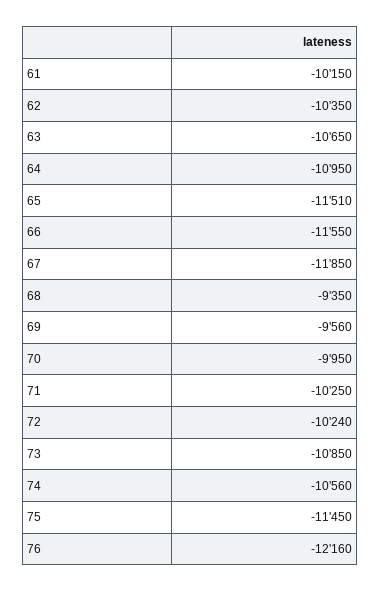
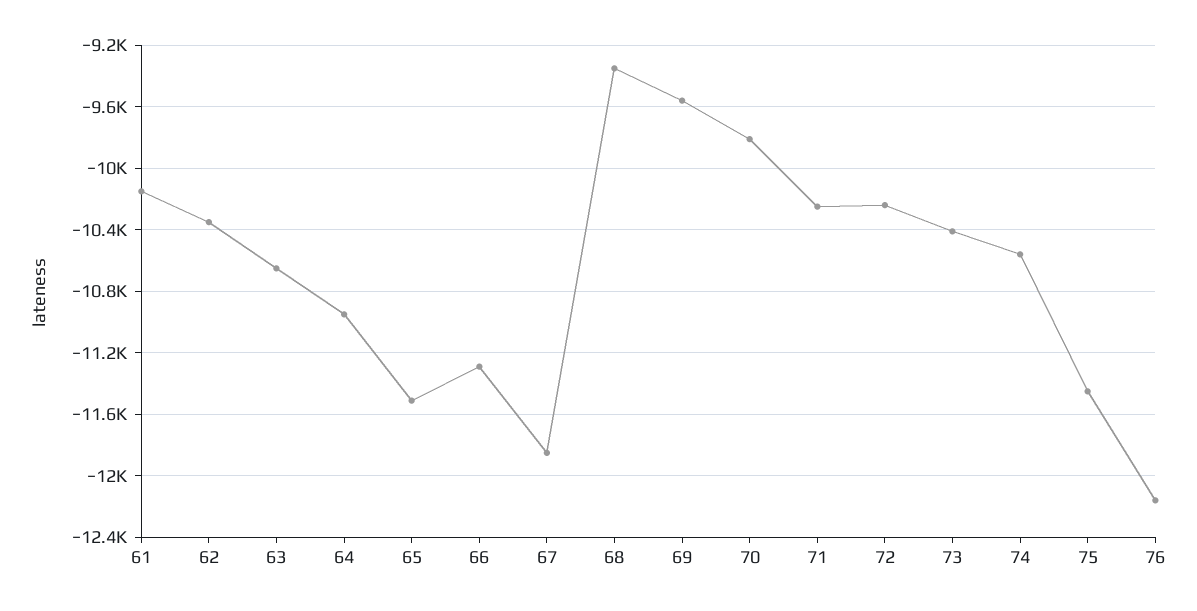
  {
    "61": -10150,
    "62": -10350,
    "63": -10650,
    "64": -10950,
    "65": -11510,
-   "66": -11550,
+   "66": -11300,
    "67": -11850,
    "68": -9350,
    "69": -9560,
-   "70": -9950,
+   "70": -9800,
    "71": -10250,
    "72": -10240,
-   "73": -10850,
+   "73": -10400,
    "74": -10560,
    "75": -11450,
    "76": -12160
  }

